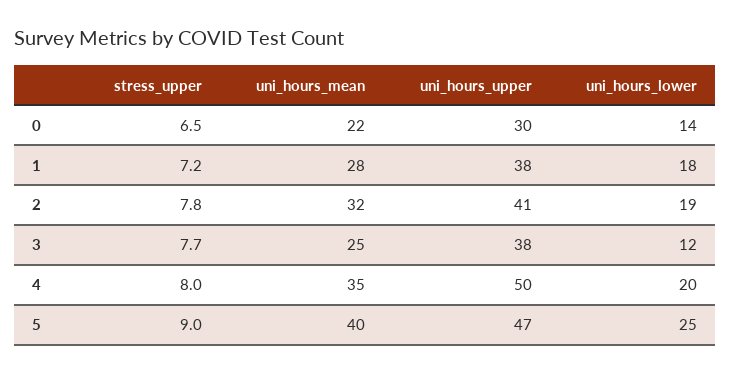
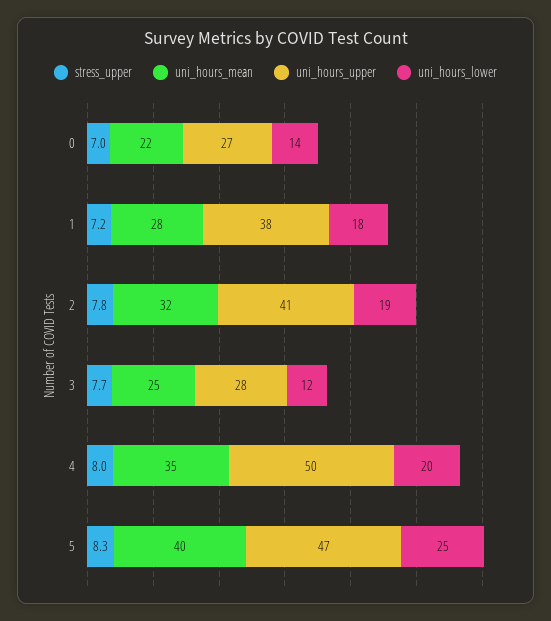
  {
    "stress_upper": {
-     "0": 6.5,
+     "0": 7,
      "1": 7.2,
      "2": 7.8,
      "3": 7.7,
      "4": 8,
-     "5": 9
+     "5": 8.3
    },
    "uni_hours_mean": {
      "0": 22,
      "1": 28,
      "2": 32,
      "3": 25,
      "4": 35,
      "5": 40
    },
    "uni_hours_upper": {
-     "0": 30,
+     "0": 27,
      "1": 38,
      "2": 41,
-     "3": 38,
+     "3": 28,
      "4": 50,
      "5": 47
    },
    "uni_hours_lower": {
      "0": 14,
      "1": 18,
      "2": 19,
      "3": 12,
      "4": 20,
      "5": 25
    }
  }

